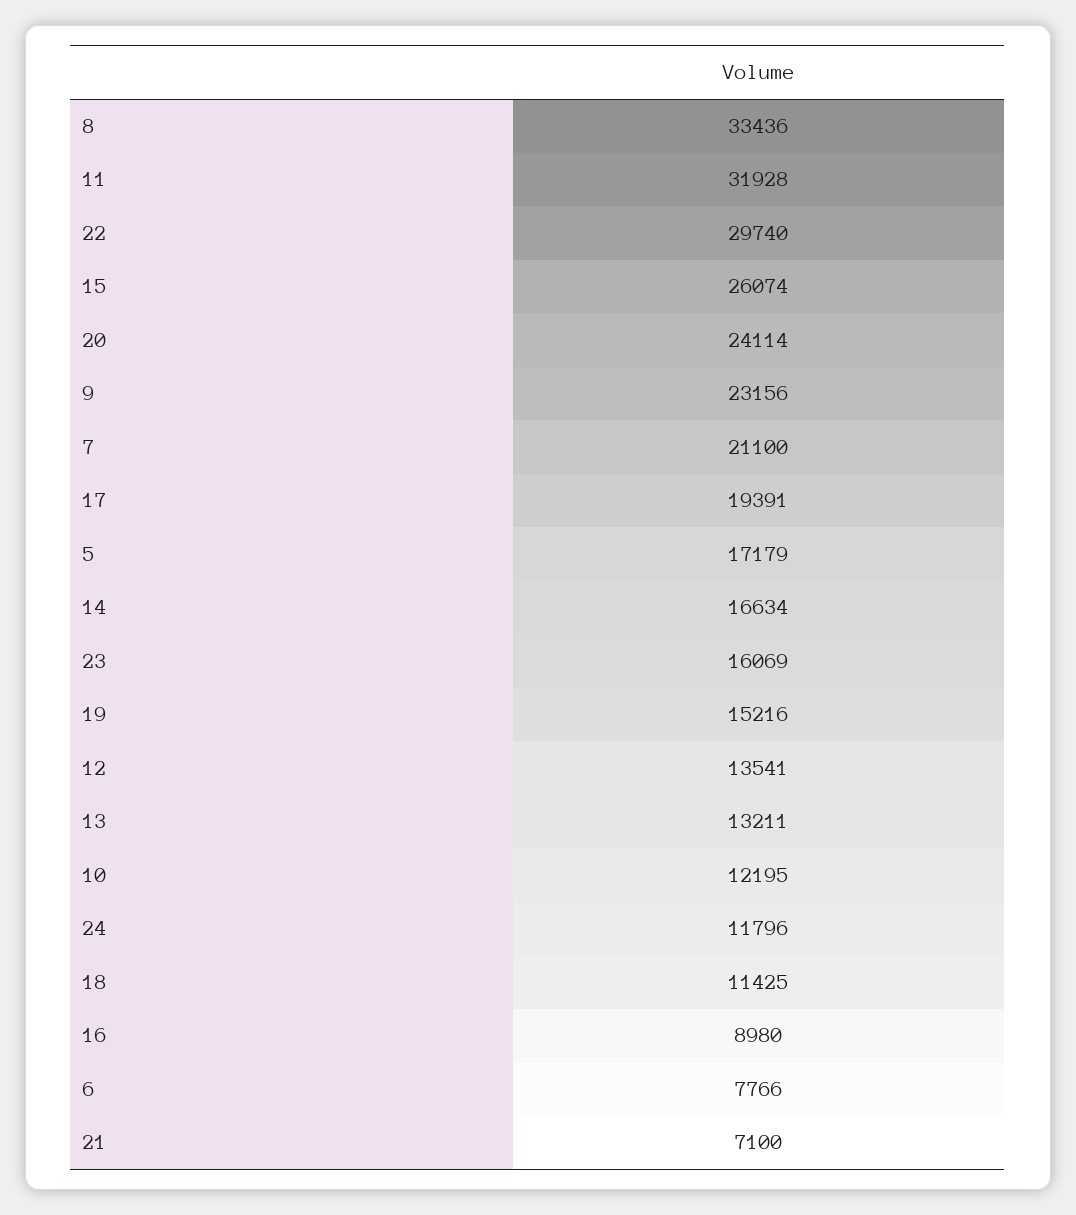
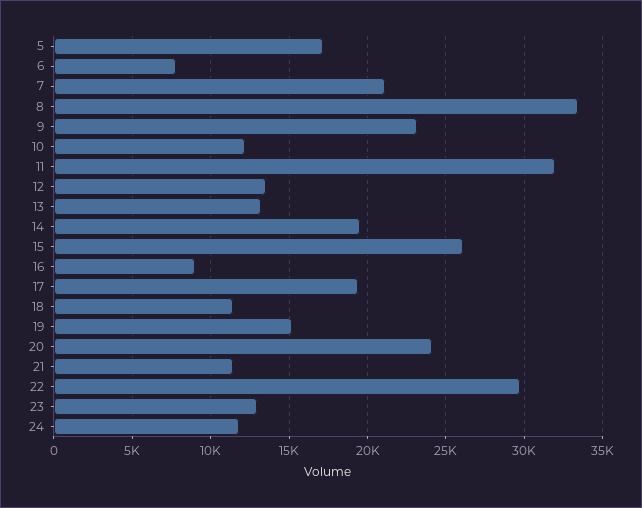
  {
    "8": 33436,
    "11": 31928,
    "22": 29740,
    "15": 26074,
    "20": 24114,
    "9": 23156,
    "7": 21100,
    "17": 19391,
    "5": 17179,
-   "14": 16634,
+   "14": 19500,
-   "23": 16069,
+   "23": 13000,
    "19": 15216,
    "12": 13541,
    "13": 13211,
    "10": 12195,
    "24": 11796,
    "18": 11425,
    "16": 8980,
    "6": 7766,
-   "21": 7100
+   "21": 11500
  }

